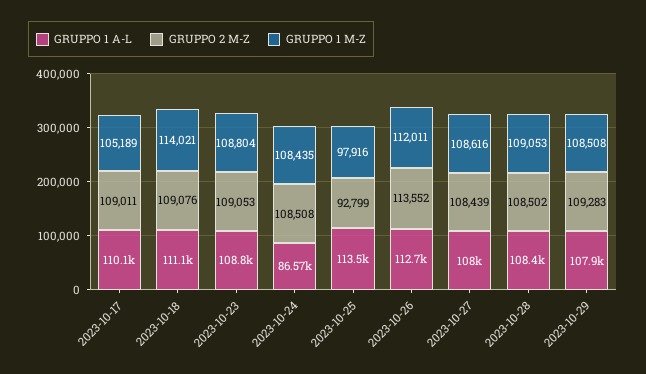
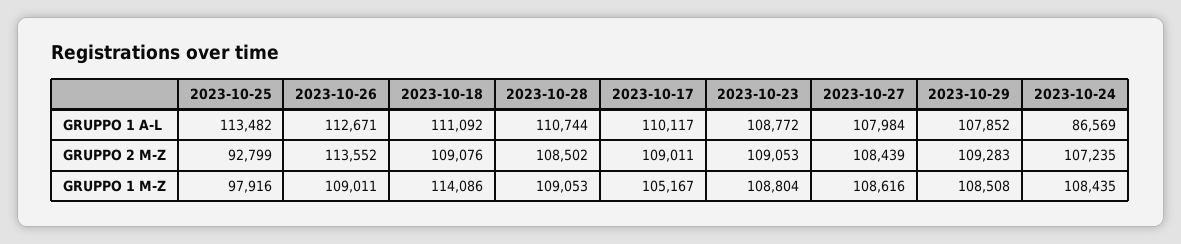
  {
    "GRUPPO 1 A-L": {
      "2023-10-17": 110117,
      "2023-10-18": 111092,
      "2023-10-23": 108772,
      "2023-10-24": 86569,
      "2023-10-25": 113482,
      "2023-10-26": 112671,
      "2023-10-27": 107984,
-     "2023-10-28": 108400,
+     "2023-10-28": 110744,
      "2023-10-29": 107852
    },
    "GRUPPO 2 M-Z": {
      "2023-10-17": 109011,
      "2023-10-18": 109076,
      "2023-10-23": 109053,
-     "2023-10-24": 108508,
+     "2023-10-24": 107235,
      "2023-10-25": 92799,
      "2023-10-26": 113552,
      "2023-10-27": 108439,
      "2023-10-28": 108502,
      "2023-10-29": 109283
    },
    "GRUPPO 1 M-Z": {
-     "2023-10-17": 105189,
+     "2023-10-17": 105167,
-     "2023-10-18": 114021,
+     "2023-10-18": 114086,
      "2023-10-23": 108804,
      "2023-10-24": 108435,
      "2023-10-25": 97916,
-     "2023-10-26": 112011,
+     "2023-10-26": 109011,
      "2023-10-27": 108616,
      "2023-10-28": 109053,
      "2023-10-29": 108508
    }
  }

